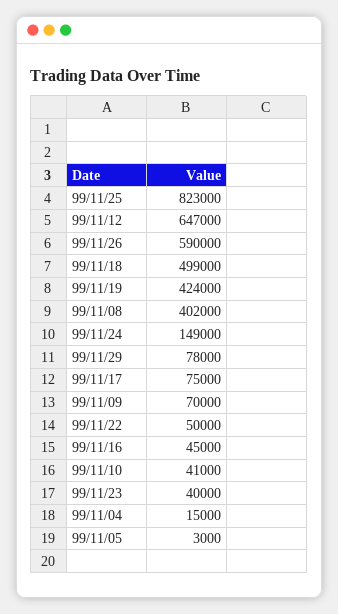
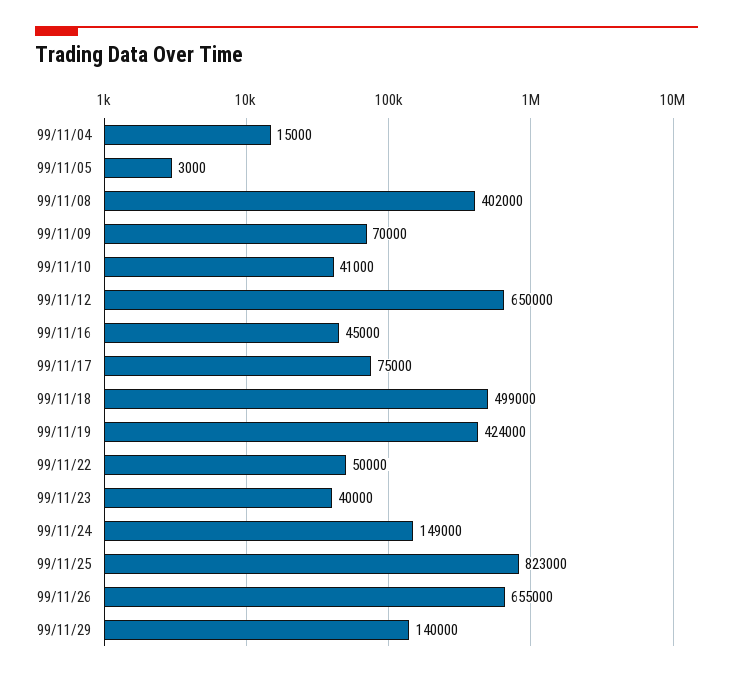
  {
    "99/11/25": 823000,
-   "99/11/12": 647000,
+   "99/11/12": 650000,
-   "99/11/26": 590000,
+   "99/11/26": 655000,
    "99/11/18": 499000,
    "99/11/19": 424000,
    "99/11/08": 402000,
    "99/11/24": 149000,
-   "99/11/29": 78000,
+   "99/11/29": 140000,
    "99/11/17": 75000,
    "99/11/09": 70000,
    "99/11/22": 50000,
    "99/11/16": 45000,
    "99/11/10": 41000,
    "99/11/23": 40000,
    "99/11/04": 15000,
    "99/11/05": 3000
  }

